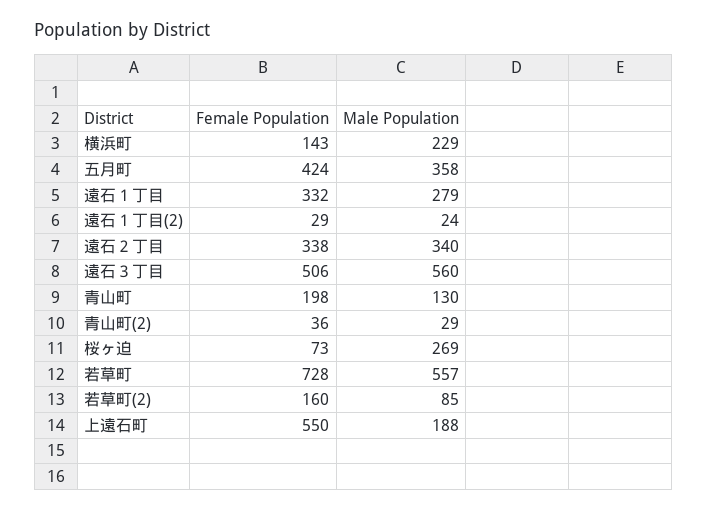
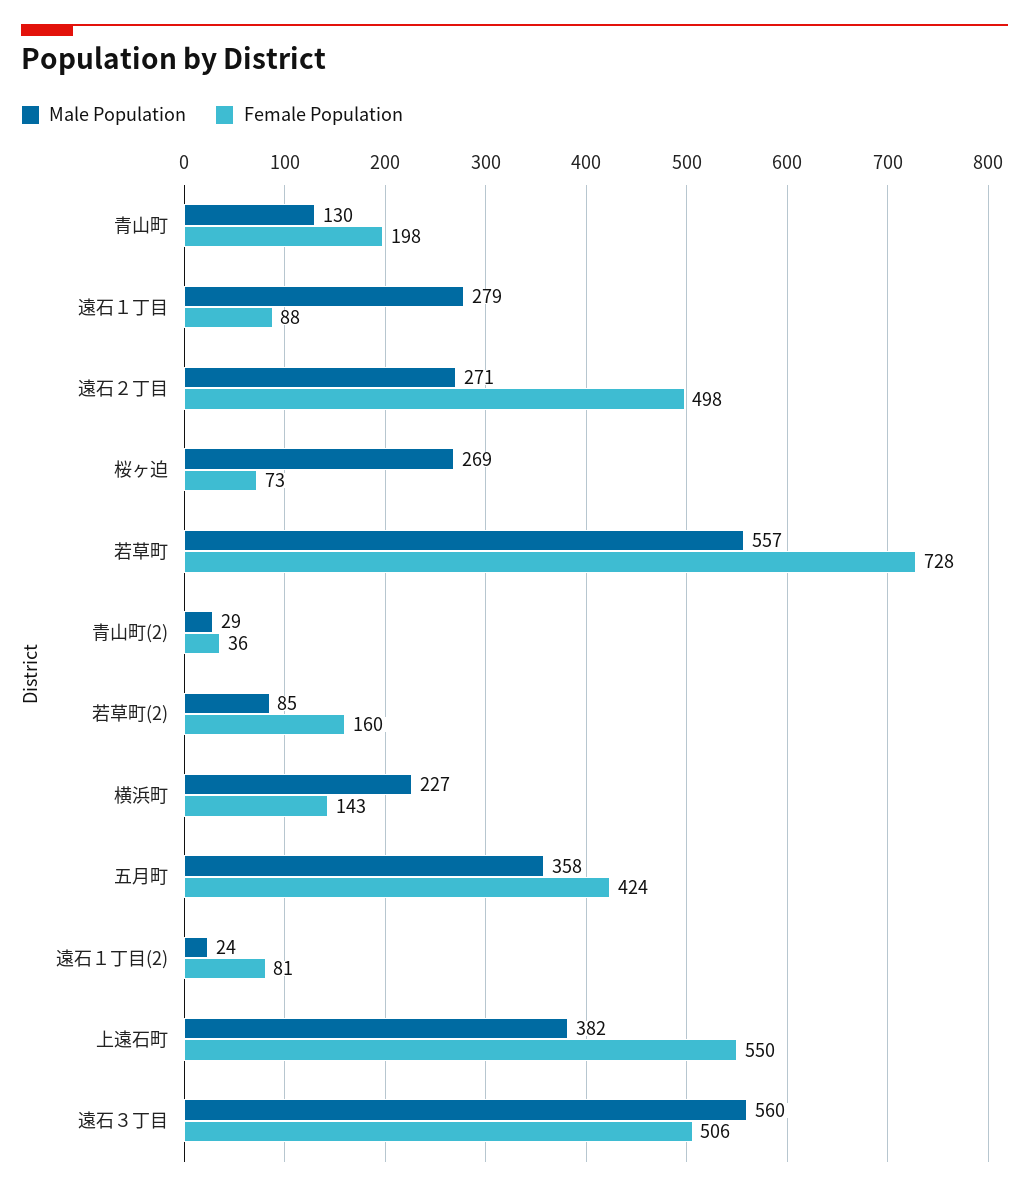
  {
    "Female Population": {
      "横浜町": 143,
      "五月町": 424,
-     "遠石１丁目": 332,
+     "遠石１丁目": 88,
-     "遠石１丁目(2)": 29,
+     "遠石１丁目(2)": 81,
-     "遠石２丁目": 338,
+     "遠石２丁目": 498,
      "遠石３丁目": 506,
      "青山町": 198,
      "青山町(2)": 36,
      "桜ヶ迫": 73,
      "若草町": 728,
      "若草町(2)": 160,
      "上遠石町": 550
    },
    "Male Population": {
-     "横浜町": 229,
+     "横浜町": 227,
      "五月町": 358,
      "遠石１丁目": 279,
      "遠石１丁目(2)": 24,
-     "遠石２丁目": 340,
+     "遠石２丁目": 271,
      "遠石３丁目": 560,
      "青山町": 130,
      "青山町(2)": 29,
      "桜ヶ迫": 269,
      "若草町": 557,
      "若草町(2)": 85,
-     "上遠石町": 188
+     "上遠石町": 382
    }
  }

